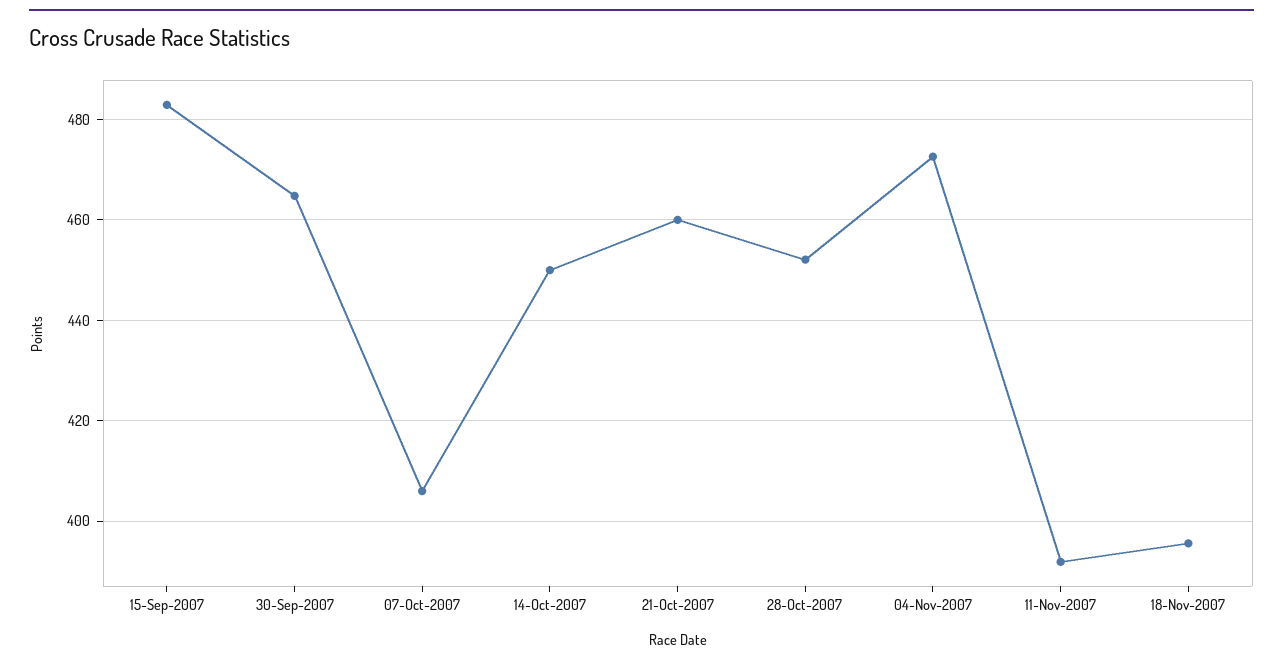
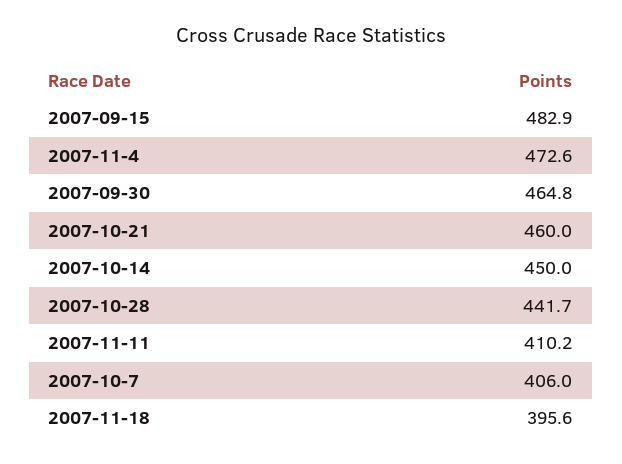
  {
    "15-Sep-2007": 482.9,
    "30-Sep-2007": 464.8,
    "07-Oct-2007": 406,
    "14-Oct-2007": 450,
    "21-Oct-2007": 460,
-   "28-Oct-2007": 452,
+   "28-Oct-2007": 441.7,
    "04-Nov-2007": 472.6,
-   "11-Nov-2007": 392,
+   "11-Nov-2007": 410.2,
    "18-Nov-2007": 395.6
  }

